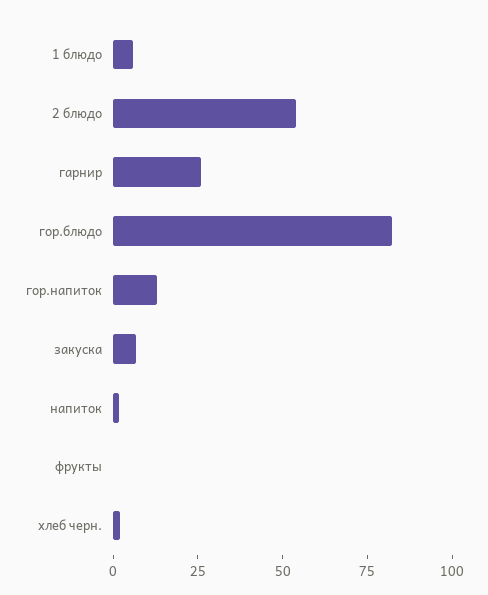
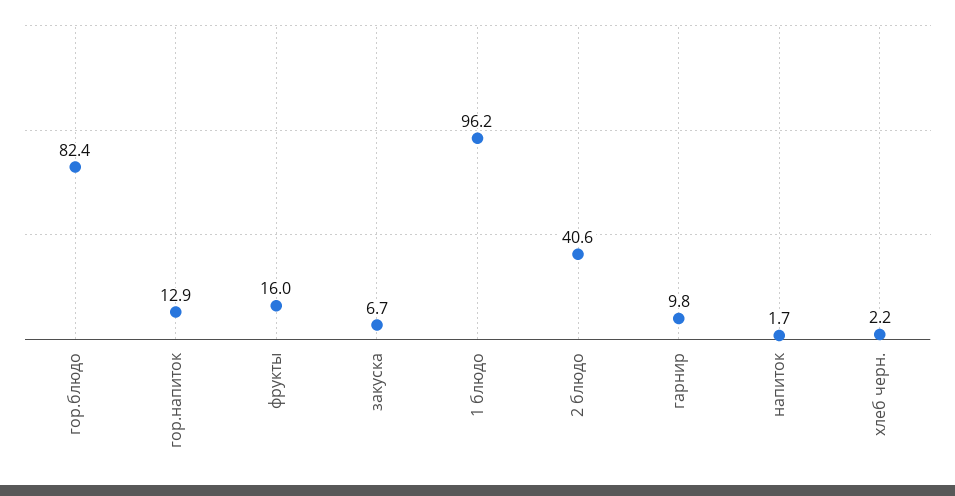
  {
-   "1 блюдо": 5,
+   "1 блюдо": 96.2,
-   "2 блюдо": 55,
+   "2 блюдо": 40.6,
-   "гарнир": 25,
+   "гарнир": 9.8,
    "гор.блюдо": 82.4,
    "гор.напиток": 12.9,
    "закуска": 6.7,
    "напиток": 1.7,
-   "фрукты": 0,
+   "фрукты": 16,
    "хлеб черн.": 2.2
  }

